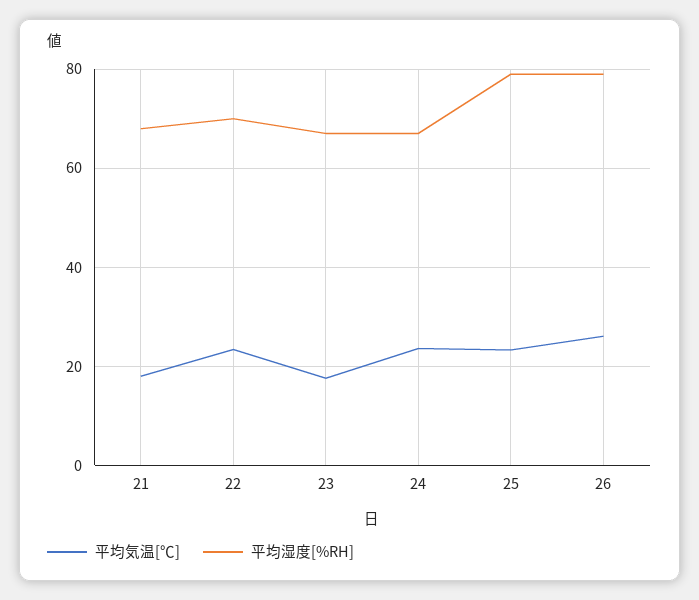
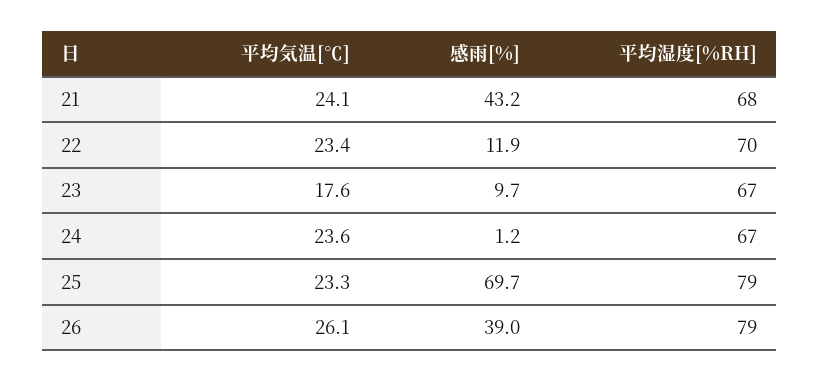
  {
    "平均気温[℃]": {
-     "21": 18,
+     "21": 24.1,
      "22": 23.4,
      "23": 17.6,
      "24": 23.6,
      "25": 23.3,
      "26": 26.1
    },
    "平均湿度[%RH]": {
      "21": 68,
      "22": 70,
      "23": 67,
      "24": 67,
      "25": 79,
      "26": 79
-   }
+   },
+   "感雨[%]": {
+     "21": 43.2,
+     "22": 11.9,
+     "23": 9.7,
+     "24": 1.2,
+     "25": 69.7,
+     "26": 39
+   }
  }

